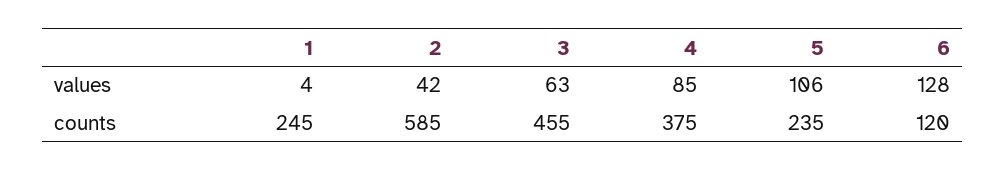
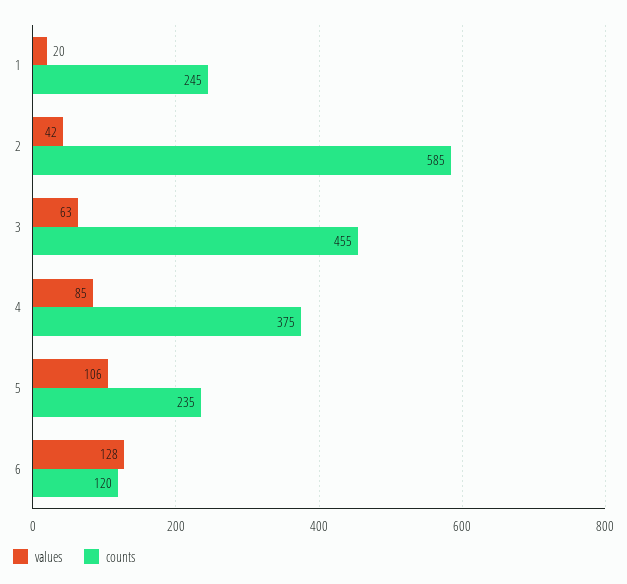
  {
    "values": {
-     "1": 4,
+     "1": 20,
      "2": 42,
      "3": 63,
      "4": 85,
      "5": 106,
      "6": 128
    },
    "counts": {
      "1": 245,
      "2": 585,
      "3": 455,
      "4": 375,
      "5": 235,
      "6": 120
    }
  }

